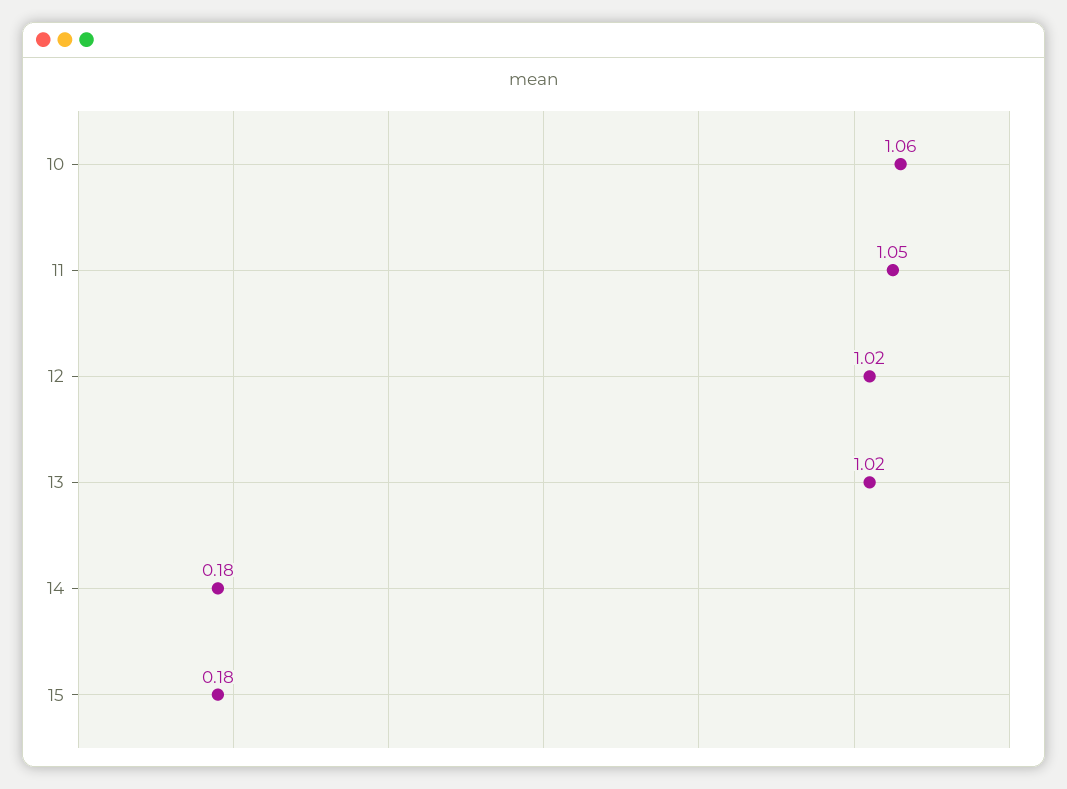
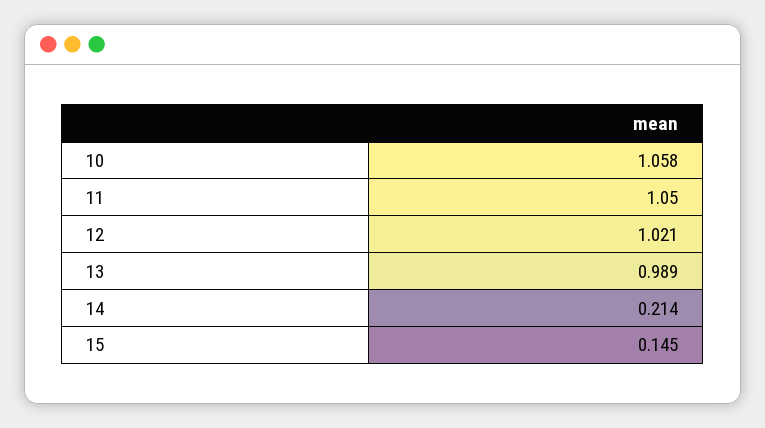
  {
    "10": 1.058,
    "11": 1.05,
    "12": 1.021,
-   "13": 1.02,
+   "13": 0.989,
-   "14": 0.18,
+   "14": 0.214,
-   "15": 0.18
+   "15": 0.145
  }

